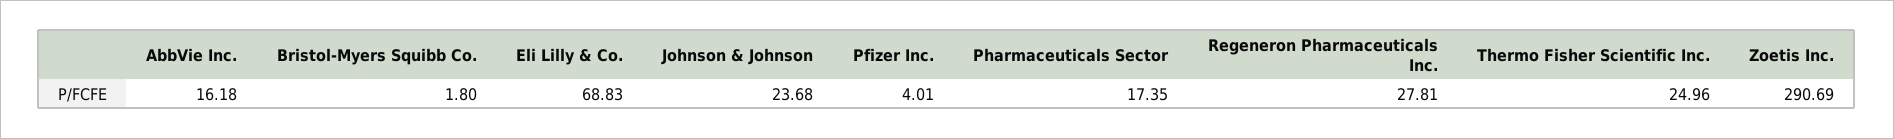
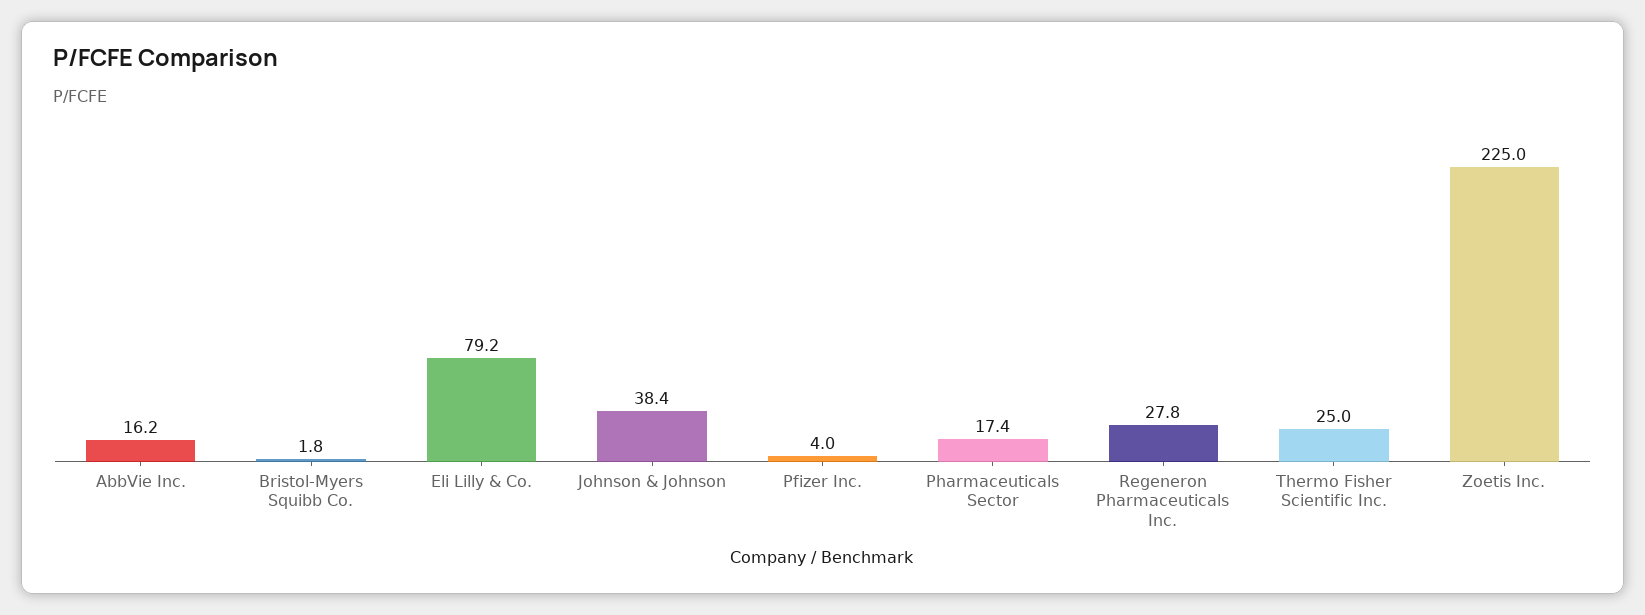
  {
    "AbbVie Inc.": 16.18,
    "Bristol-Myers Squibb Co.": 1.8,
-   "Eli Lilly & Co.": 68.83,
+   "Eli Lilly & Co.": 79.2,
-   "Johnson & Johnson": 23.68,
+   "Johnson & Johnson": 38.4,
    "Pfizer Inc.": 4.01,
    "Pharmaceuticals Sector": 17.35,
    "Regeneron Pharmaceuticals Inc.": 27.81,
    "Thermo Fisher Scientific Inc.": 24.96,
-   "Zoetis Inc.": 290.69
+   "Zoetis Inc.": 225
  }

